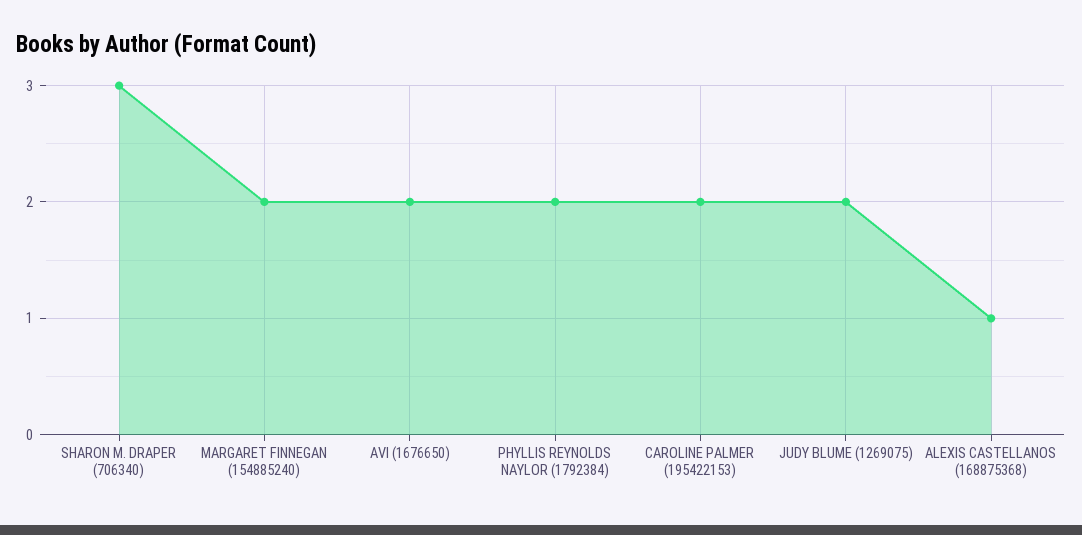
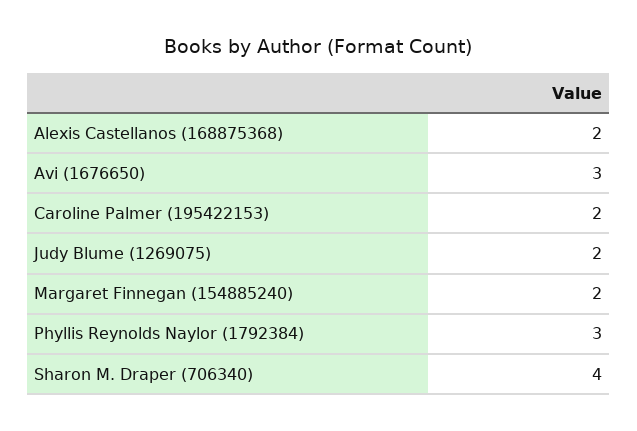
  {
-   "SHARON M. DRAPER (706340)": 3,
+   "SHARON M. DRAPER (706340)": 4,
    "MARGARET FINNEGAN (154885240)": 2,
-   "AVI (1676650)": 2,
+   "AVI (1676650)": 3,
-   "PHYLLIS REYNOLDS NAYLOR (1792384)": 2,
+   "PHYLLIS REYNOLDS NAYLOR (1792384)": 3,
    "CAROLINE PALMER (195422153)": 2,
    "JUDY BLUME (1269075)": 2,
-   "ALEXIS CASTELLANOS (168875368)": 1
+   "ALEXIS CASTELLANOS (168875368)": 2
  }

